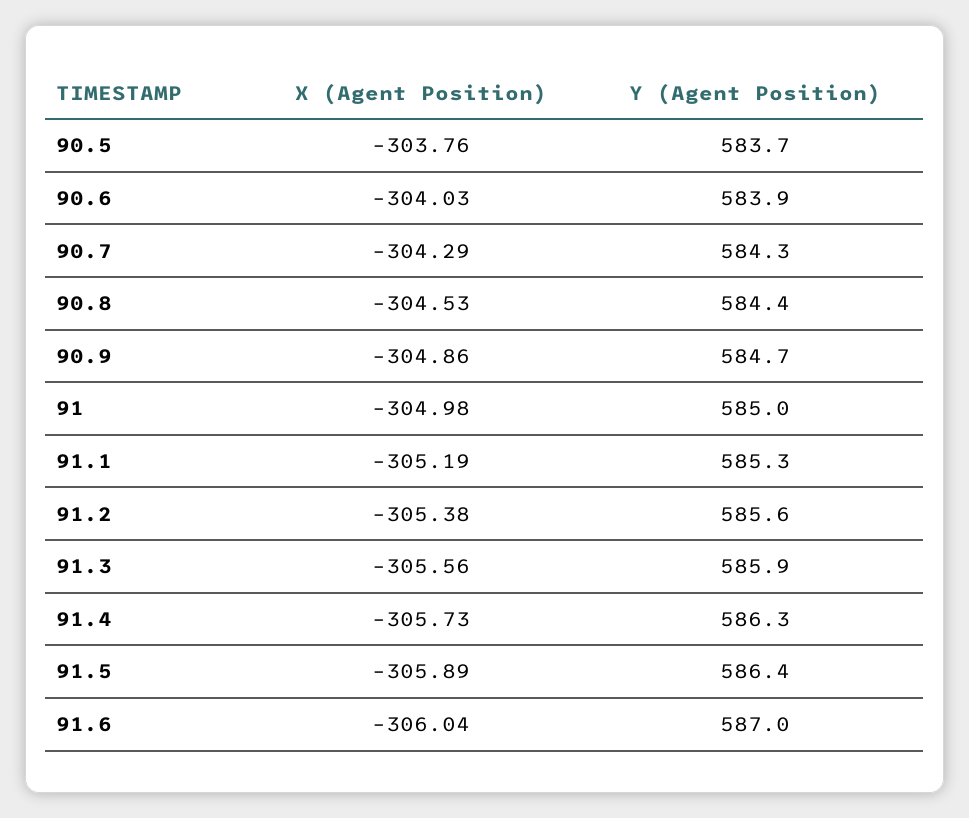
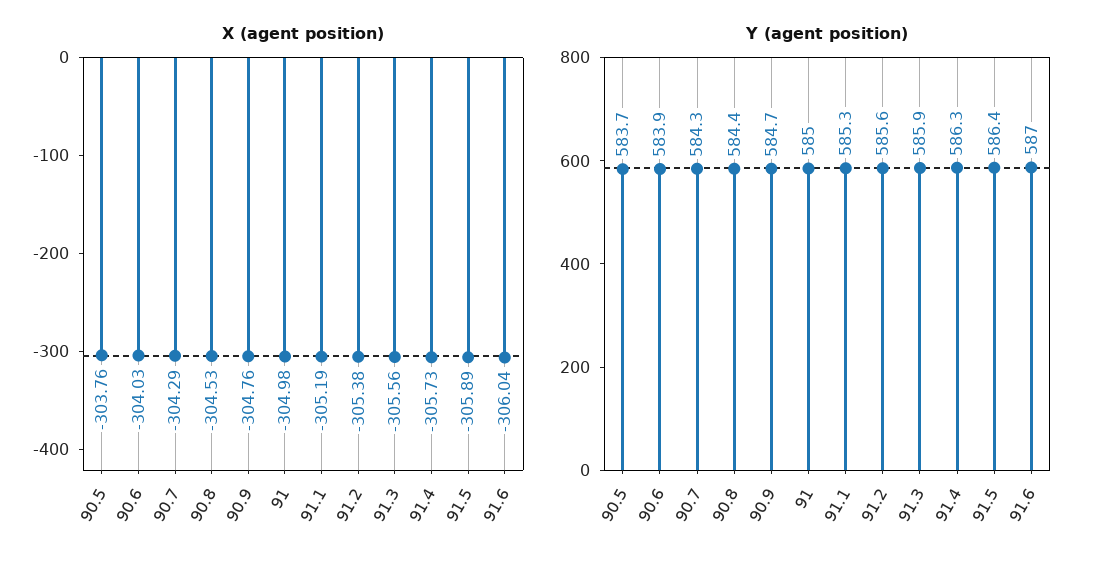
  {
    "X (Agent Position)": {
      "90.5": -303.76,
      "90.6": -304.03,
      "90.7": -304.29,
      "90.8": -304.53,
-     "90.9": -304.86,
+     "90.9": -304.76,
      "91": -304.98,
      "91.1": -305.19,
      "91.2": -305.38,
      "91.3": -305.56,
      "91.4": -305.73,
      "91.5": -305.89,
      "91.6": -306.04
    },
    "Y (Agent Position)": {
      "90.5": 583.7,
      "90.6": 583.9,
      "90.7": 584.3,
      "90.8": 584.4,
      "90.9": 584.7,
      "91": 585,
      "91.1": 585.3,
      "91.2": 585.6,
      "91.3": 585.9,
      "91.4": 586.3,
      "91.5": 586.4,
      "91.6": 587
    }
  }

